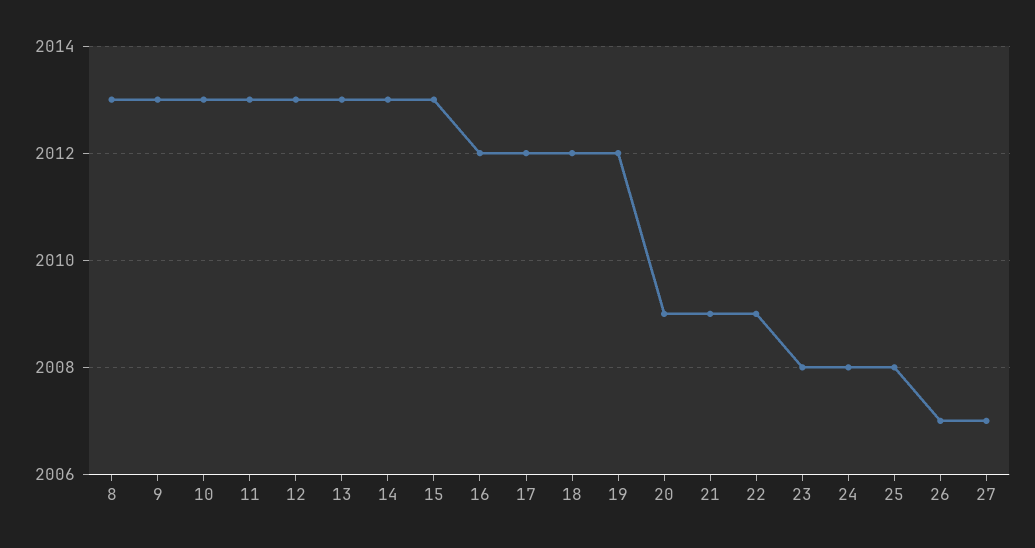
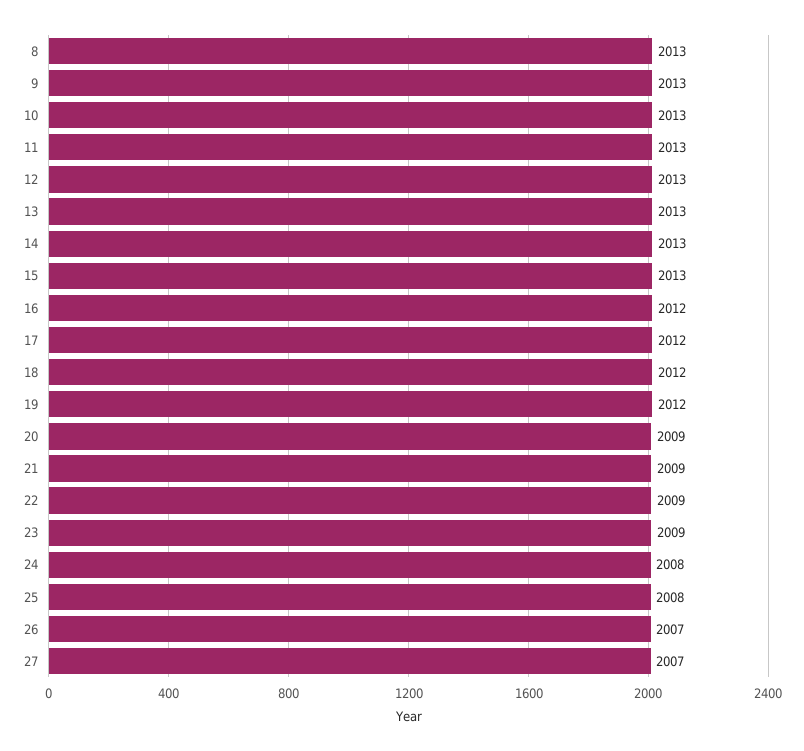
  {
    "8": 2013,
    "9": 2013,
    "10": 2013,
    "11": 2013,
    "12": 2013,
    "13": 2013,
    "14": 2013,
    "15": 2013,
    "16": 2012,
    "17": 2012,
    "18": 2012,
    "19": 2012,
    "20": 2009,
    "21": 2009,
    "22": 2009,
-   "23": 2008,
+   "23": 2009,
    "24": 2008,
    "25": 2008,
    "26": 2007,
    "27": 2007
  }

